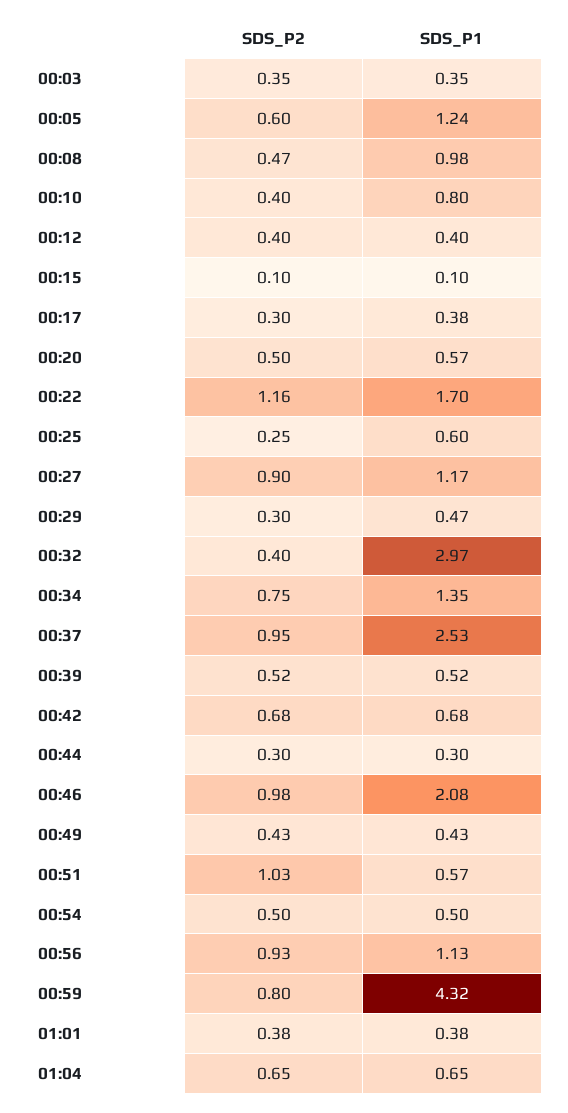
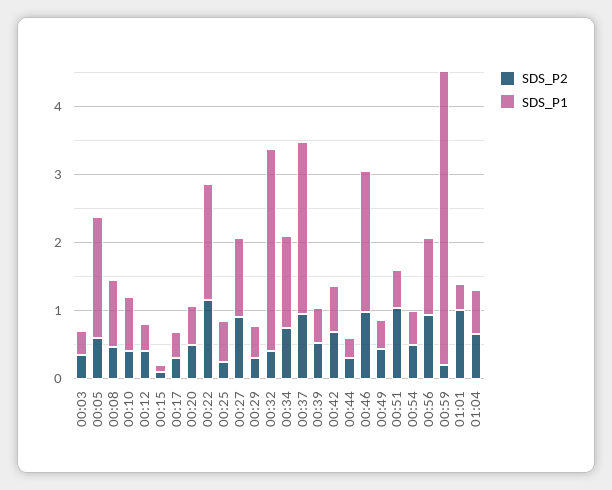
  {
    "SDS_P2": {
      "00:03": 0.35,
      "00:05": 0.6,
      "00:08": 0.47,
      "00:10": 0.4,
      "00:12": 0.4,
      "00:15": 0.1,
      "00:17": 0.3,
      "00:20": 0.5,
      "00:22": 1.16,
      "00:25": 0.25,
      "00:27": 0.9,
      "00:29": 0.3,
      "00:32": 0.4,
      "00:34": 0.75,
      "00:37": 0.95,
      "00:39": 0.52,
      "00:42": 0.68,
      "00:44": 0.3,
      "00:46": 0.98,
      "00:49": 0.43,
      "00:51": 1.03,
      "00:54": 0.5,
      "00:56": 0.93,
-     "00:59": 0.8,
+     "00:59": 0.2,
-     "01:01": 0.38,
+     "01:01": 1,
      "01:04": 0.65
    },
    "SDS_P1": {
      "00:03": 0.35,
-     "00:05": 1.24,
+     "00:05": 1.8,
      "00:08": 0.98,
      "00:10": 0.8,
      "00:12": 0.4,
      "00:15": 0.1,
      "00:17": 0.38,
      "00:20": 0.57,
      "00:22": 1.7,
      "00:25": 0.6,
      "00:27": 1.17,
      "00:29": 0.47,
      "00:32": 2.97,
      "00:34": 1.35,
      "00:37": 2.53,
      "00:39": 0.52,
      "00:42": 0.68,
      "00:44": 0.3,
      "00:46": 2.08,
      "00:49": 0.43,
      "00:51": 0.57,
      "00:54": 0.5,
      "00:56": 1.13,
      "00:59": 4.32,
      "01:01": 0.38,
      "01:04": 0.65
    }
  }

